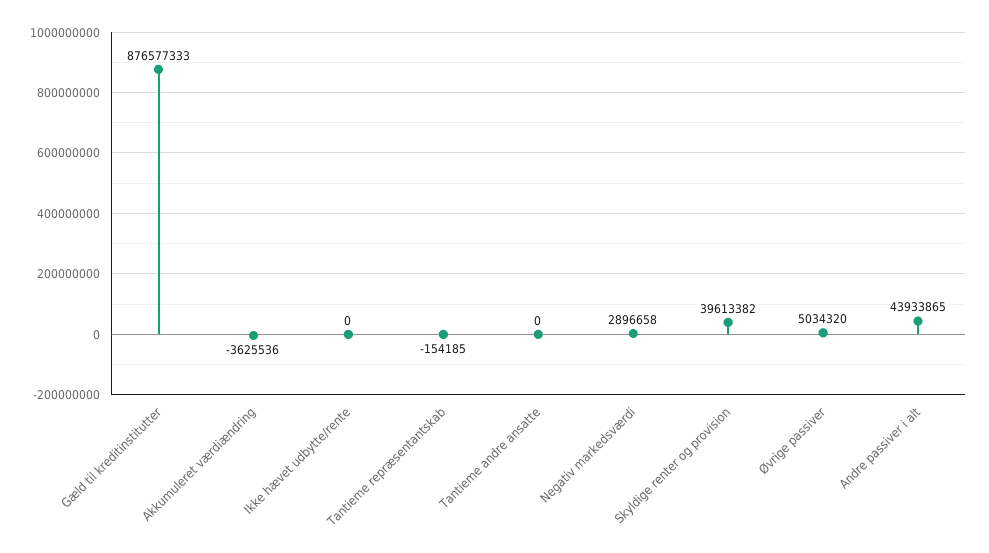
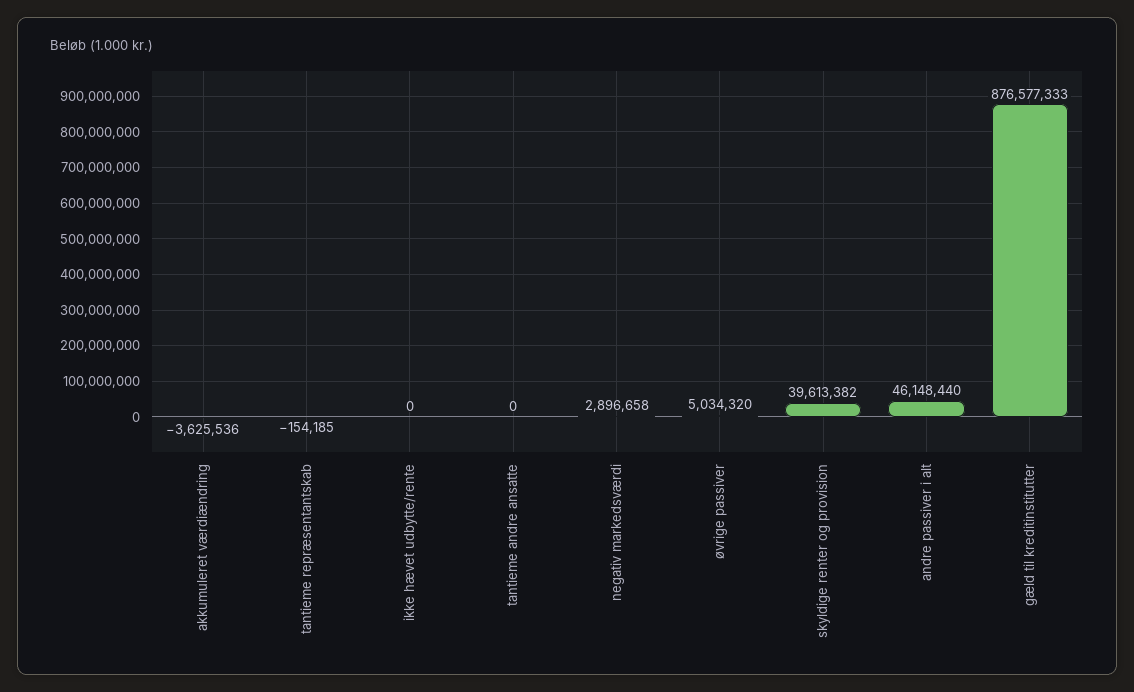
  {
    "Gæld til kreditinstitutter": 876577333,
    "Akkumuleret værdiændring": -3625536,
    "Ikke hævet udbytte/rente": 0,
    "Tantieme repræsentantskab": -154185,
    "Tantieme andre ansatte": 0,
    "Negativ markedsværdi": 2896658,
    "Skyldige renter og provision": 39613382,
    "Øvrige passiver": 5034320,
-   "Andre passiver i alt": 43933865
+   "Andre passiver i alt": 46148440
  }

